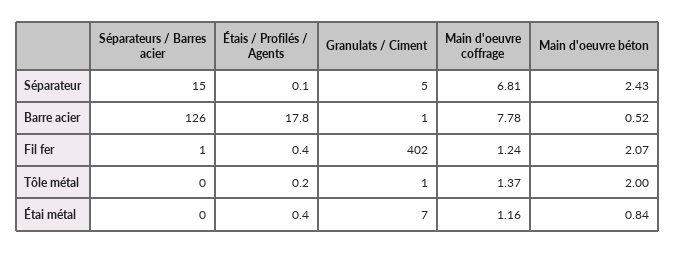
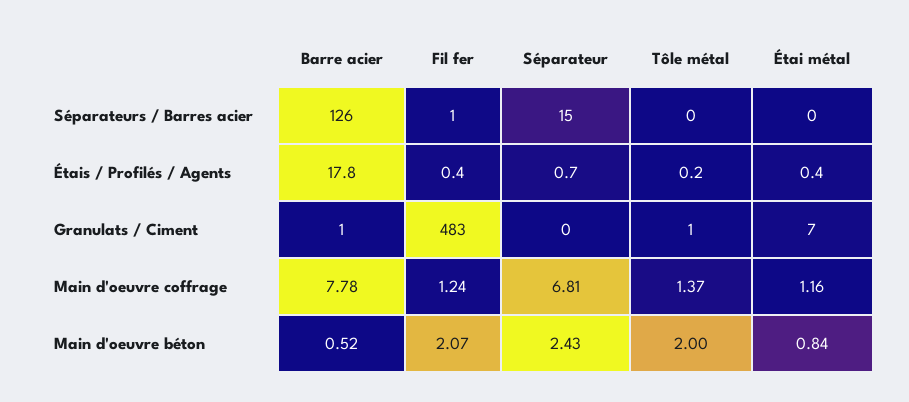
  {
    "Séparateurs / Barres acier": {
      "Séparateur": 15,
      "Barre acier": 126,
      "Fil fer": 1,
      "Tôle métal": 0,
      "Étai métal": 0
    },
    "Étais / Profilés / Agents": {
-     "Séparateur": 0.1,
+     "Séparateur": 0.7,
      "Barre acier": 17.8,
      "Fil fer": 0.4,
      "Tôle métal": 0.2,
      "Étai métal": 0.4
    },
    "Granulats / Ciment": {
-     "Séparateur": 5,
+     "Séparateur": 0,
      "Barre acier": 1,
-     "Fil fer": 402,
+     "Fil fer": 483,
      "Tôle métal": 1,
      "Étai métal": 7
    },
    "Main d'oeuvre coffrage": {
      "Séparateur": 6.81,
      "Barre acier": 7.78,
      "Fil fer": 1.24,
      "Tôle métal": 1.37,
      "Étai métal": 1.16
    },
    "Main d'oeuvre béton": {
      "Séparateur": 2.43,
      "Barre acier": 0.52,
      "Fil fer": 2.07,
      "Tôle métal": 2,
      "Étai métal": 0.84
    }
  }

